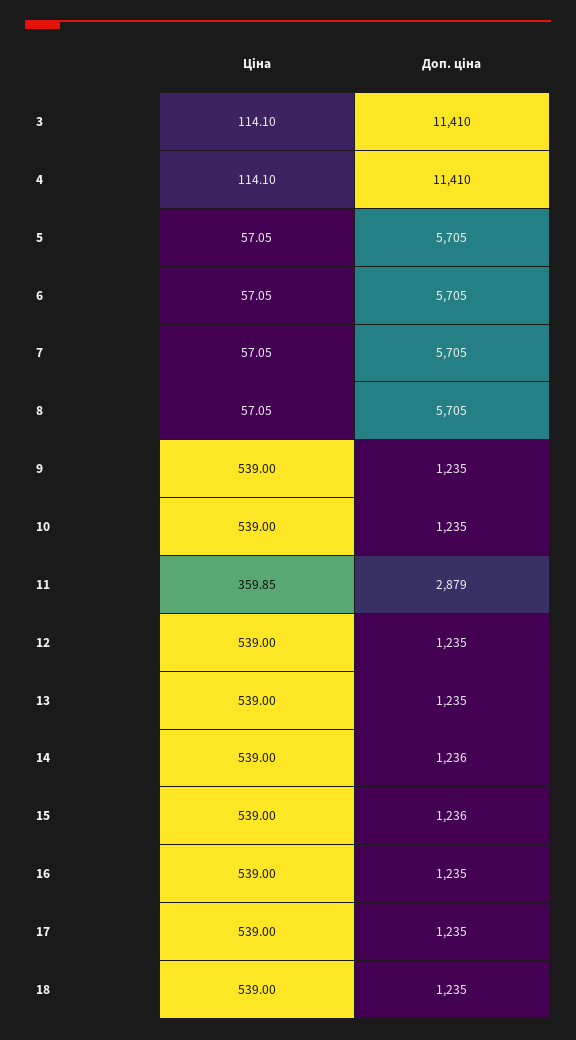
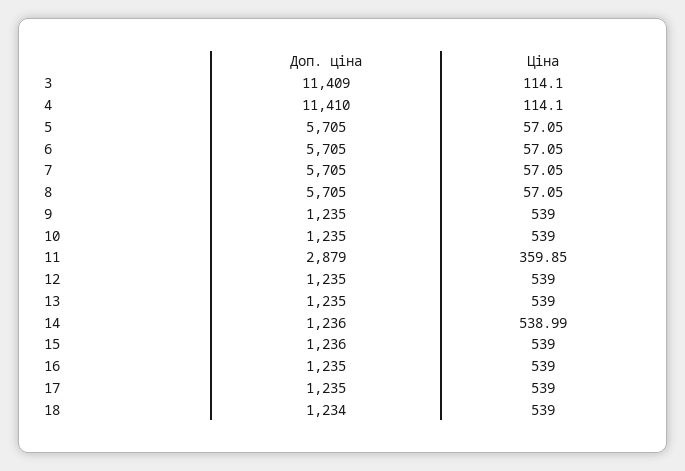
  {
    "Ціна": {
      "3": 114.1,
      "4": 114.1,
      "5": 57.05,
      "6": 57.05,
      "7": 57.05,
      "8": 57.05,
      "9": 539,
      "10": 539,
      "11": 359.85,
      "12": 539,
      "13": 539,
-     "14": 539,
+     "14": 538.99,
      "15": 539,
      "16": 539,
      "17": 539,
      "18": 539
    },
    "Доп. ціна": {
-     "3": 11410,
+     "3": 11409,
      "4": 11410,
      "5": 5705,
      "6": 5705,
      "7": 5705,
      "8": 5705,
      "9": 1235,
      "10": 1235,
      "11": 2879,
      "12": 1235,
      "13": 1235,
      "14": 1236,
      "15": 1236,
      "16": 1235,
      "17": 1235,
-     "18": 1235
+     "18": 1234
    }
  }

